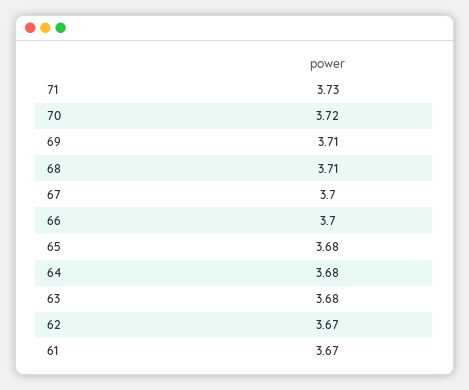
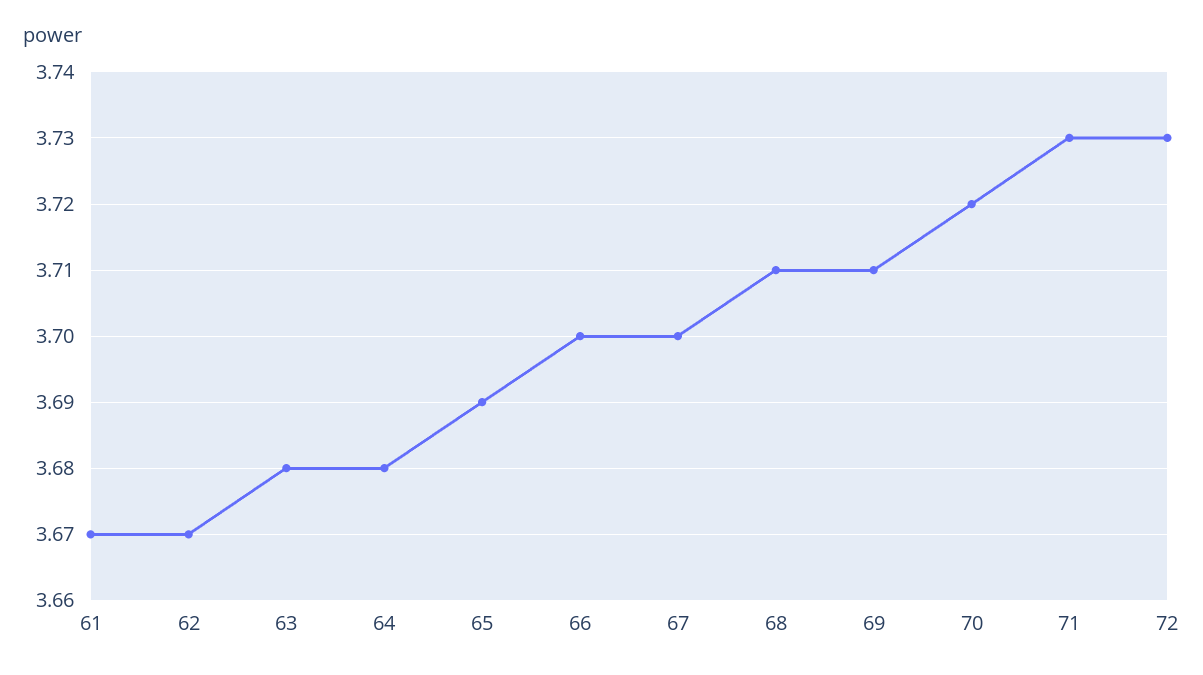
  {
    "71": 3.73,
    "70": 3.72,
    "69": 3.71,
    "68": 3.71,
    "67": 3.7,
    "66": 3.7,
-   "65": 3.68,
+   "65": 3.69,
    "64": 3.68,
    "63": 3.68,
    "62": 3.67,
-   "61": 3.67
+   "61": 3.67,
+   "72": 3.73
  }

